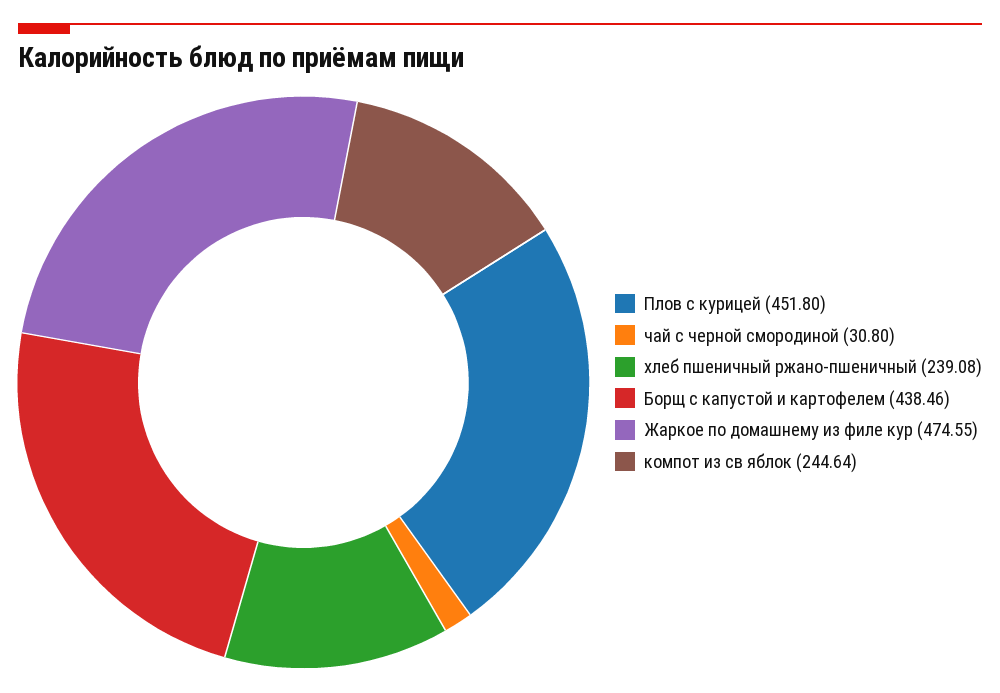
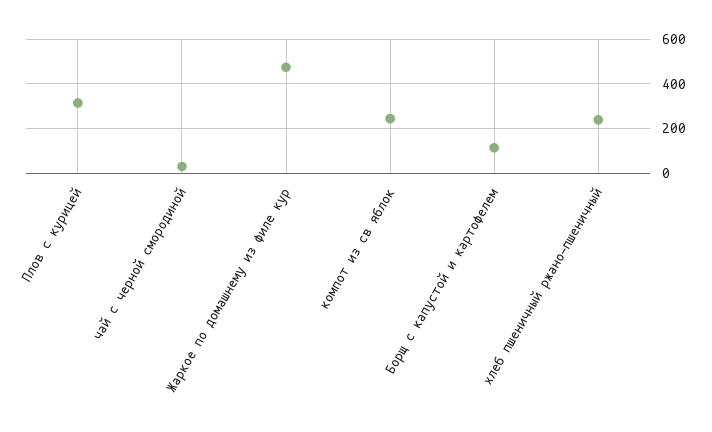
  {
-   "Плов с курицей": 451.8,
+   "Плов с курицей": 300,
    "чай с черной смородиной": 30.8,
    "хлеб пшеничный ржано-пшеничный": 239.08,
-   "Борщ с капустой и картофелем": 438.46,
+   "Борщ с капустой и картофелем": 100,
    "Жаркое по домашнему из филе кур": 474.55,
    "компот из св яблок": 244.64
  }

